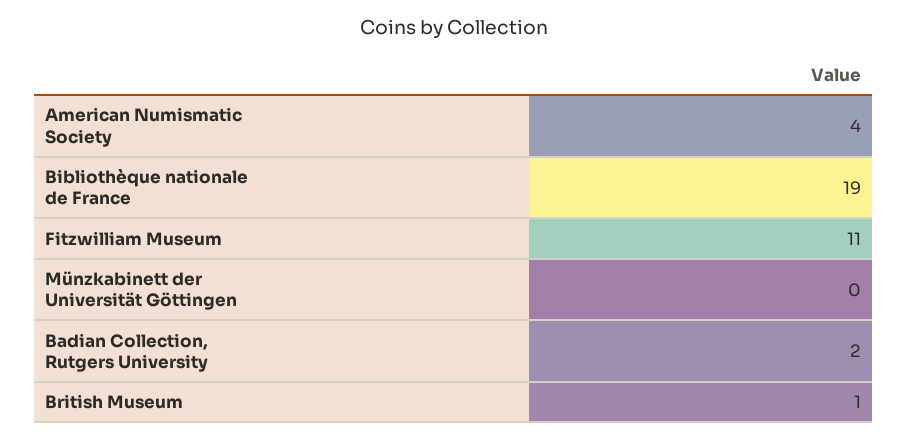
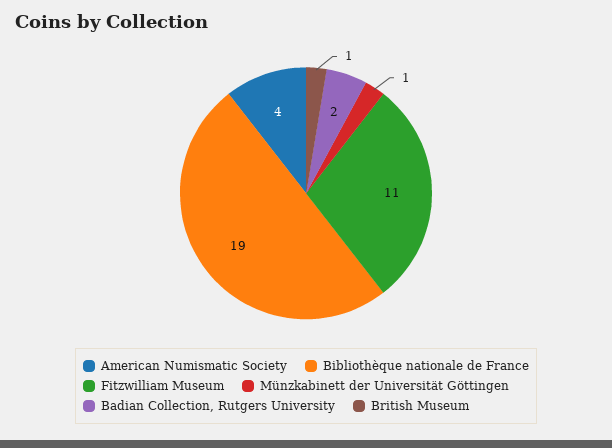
  {
    "American Numismatic Society": 4,
    "Bibliothèque nationale de France": 19,
    "Fitzwilliam Museum": 11,
-   "Münzkabinett der Universität Göttingen": 0,
+   "Münzkabinett der Universität Göttingen": 1,
    "Badian Collection, Rutgers University": 2,
    "British Museum": 1
  }

